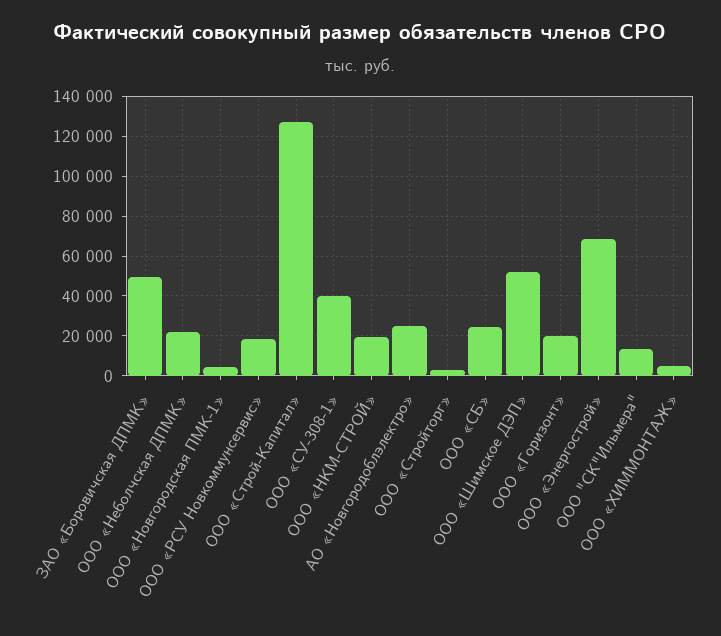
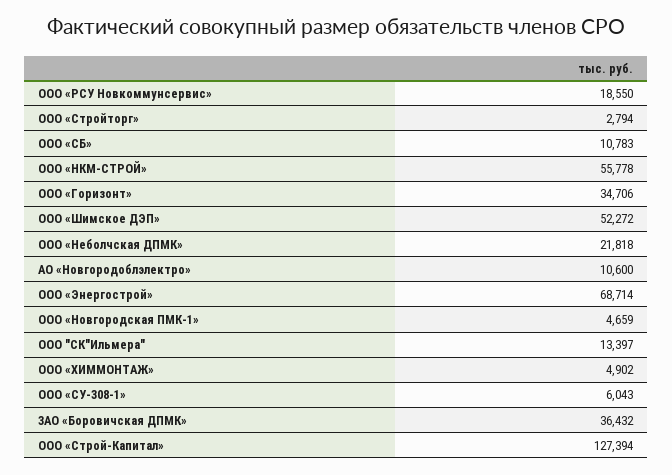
  {
-   "ЗАО «Боровичская ДПМК»": 50000,
+   "ЗАО «Боровичская ДПМК»": 36432,
    "ООО «Неболчская ДПМК»": 21818,
    "ООО «Новгородская ПМК-1»": 4659,
    "ООО «РСУ Новкоммунсервис»": 18550,
    "ООО «Строй-Капитал»": 127394,
-   "ООО «СУ-308-1»": 40000,
+   "ООО «СУ-308-1»": 6043,
-   "ООО «НКМ-СТРОЙ»": 20000,
+   "ООО «НКМ-СТРОЙ»": 55778,
-   "АО «Новгородоблэлектро»": 25000,
+   "АО «Новгородоблэлектро»": 10600,
    "ООО «Стройторг»": 2794,
-   "ООО «СБ»": 25000,
+   "ООО «СБ»": 10783,
    "ООО «Шимское ДЭП»": 52272,
-   "ООО «Горизонт»": 20000,
+   "ООО «Горизонт»": 34706,
    "ООО «Энергострой»": 68714,
    "ООО \"СК\"Ильмера\"": 13397,
    "ООО «ХИММОНТАЖ»": 4902
  }

